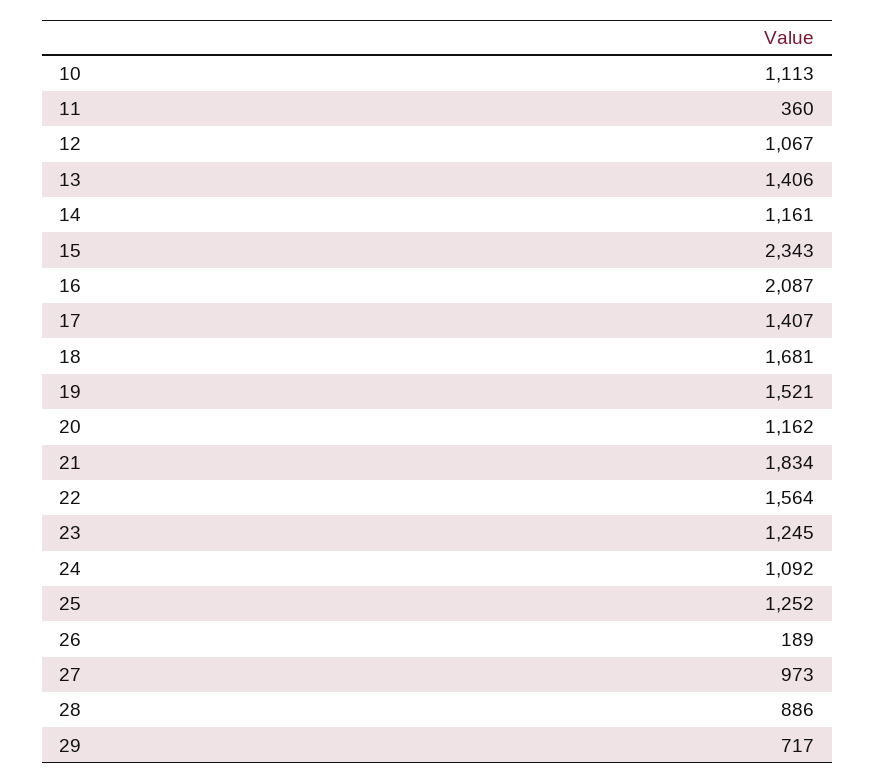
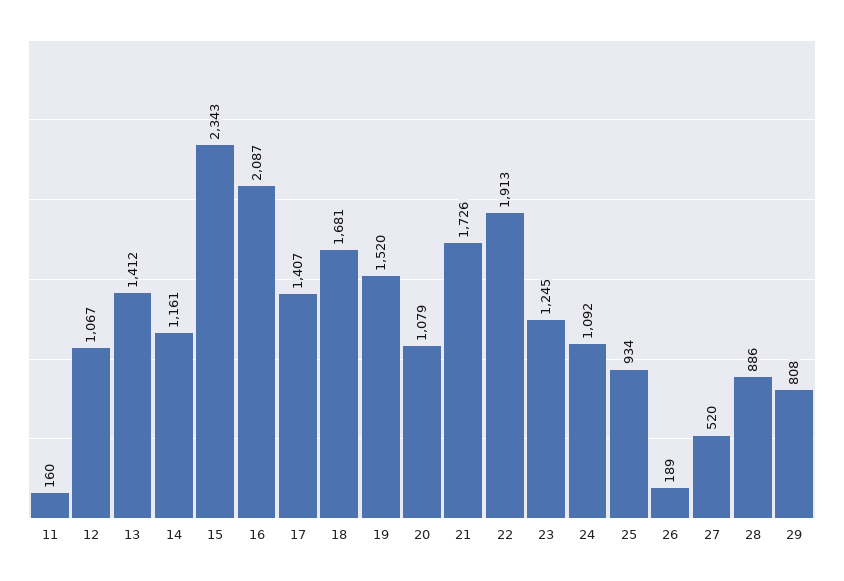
  {
-   "10": 1113,
-   "11": 360,
+   "11": 160,
    "12": 1067,
-   "13": 1406,
+   "13": 1412,
    "14": 1161,
    "15": 2343,
    "16": 2087,
    "17": 1407,
    "18": 1681,
-   "19": 1521,
+   "19": 1520,
-   "20": 1162,
+   "20": 1079,
-   "21": 1834,
+   "21": 1726,
-   "22": 1564,
+   "22": 1913,
    "23": 1245,
    "24": 1092,
-   "25": 1252,
+   "25": 934,
    "26": 189,
-   "27": 973,
+   "27": 520,
    "28": 886,
-   "29": 717
+   "29": 808
  }

